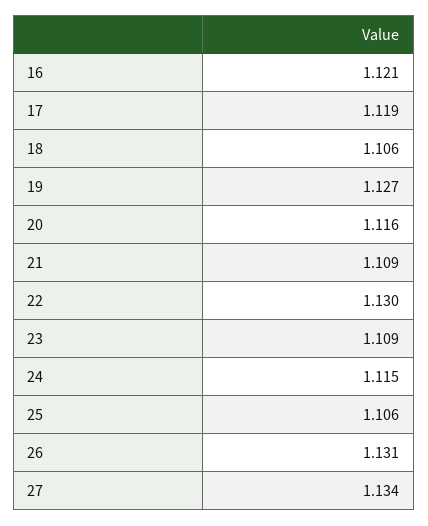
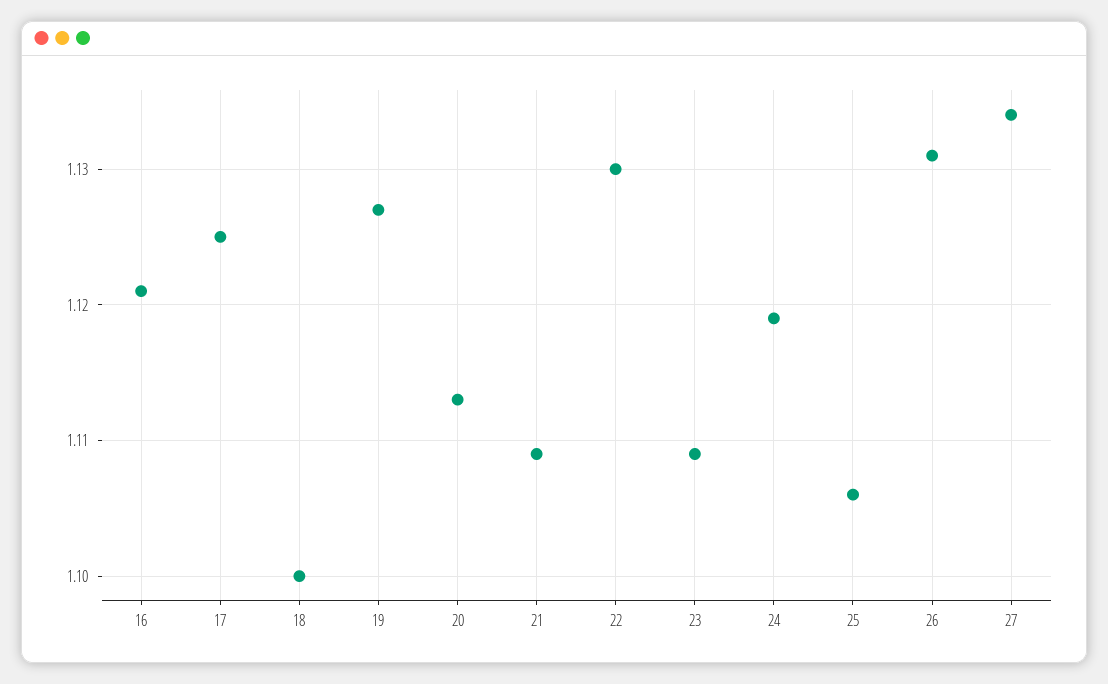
  {
    "16": 1.121,
-   "17": 1.119,
+   "17": 1.125,
-   "18": 1.106,
+   "18": 1.1,
    "19": 1.127,
-   "20": 1.116,
+   "20": 1.113,
    "21": 1.109,
    "22": 1.13,
    "23": 1.109,
-   "24": 1.115,
+   "24": 1.119,
    "25": 1.106,
    "26": 1.131,
    "27": 1.134
  }

